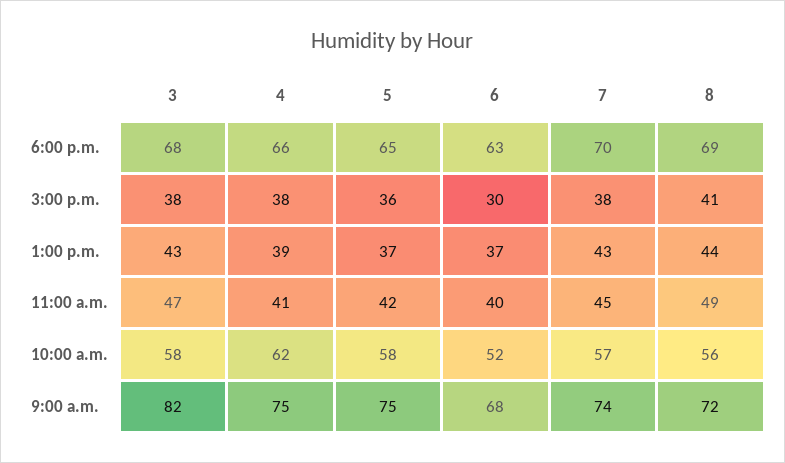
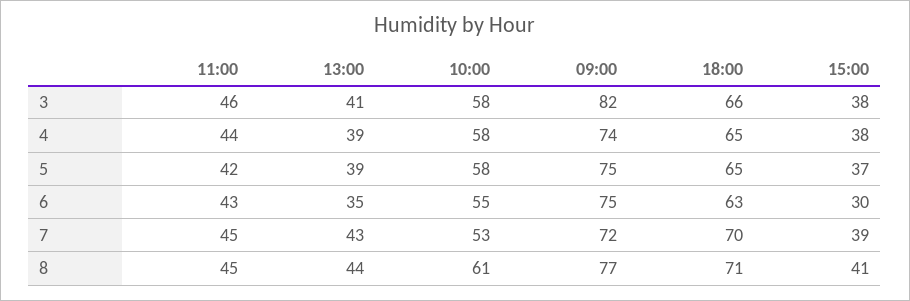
  {
    "3": {
-     "6:00 p.m.": 68,
+     "6:00 p.m.": 66,
      "3:00 p.m.": 38,
-     "1:00 p.m.": 43,
+     "1:00 p.m.": 41,
-     "11:00 a.m.": 47,
+     "11:00 a.m.": 46,
      "10:00 a.m.": 58,
      "9:00 a.m.": 82
    },
    "4": {
-     "6:00 p.m.": 66,
+     "6:00 p.m.": 65,
      "3:00 p.m.": 38,
      "1:00 p.m.": 39,
-     "11:00 a.m.": 41,
+     "11:00 a.m.": 44,
-     "10:00 a.m.": 62,
+     "10:00 a.m.": 58,
-     "9:00 a.m.": 75
+     "9:00 a.m.": 74
    },
    "5": {
      "6:00 p.m.": 65,
-     "3:00 p.m.": 36,
+     "3:00 p.m.": 37,
-     "1:00 p.m.": 37,
+     "1:00 p.m.": 39,
      "11:00 a.m.": 42,
      "10:00 a.m.": 58,
      "9:00 a.m.": 75
    },
    "6": {
      "6:00 p.m.": 63,
      "3:00 p.m.": 30,
-     "1:00 p.m.": 37,
+     "1:00 p.m.": 35,
-     "11:00 a.m.": 40,
+     "11:00 a.m.": 43,
-     "10:00 a.m.": 52,
+     "10:00 a.m.": 55,
-     "9:00 a.m.": 68
+     "9:00 a.m.": 75
    },
    "7": {
      "6:00 p.m.": 70,
-     "3:00 p.m.": 38,
+     "3:00 p.m.": 39,
      "1:00 p.m.": 43,
      "11:00 a.m.": 45,
-     "10:00 a.m.": 57,
+     "10:00 a.m.": 53,
-     "9:00 a.m.": 74
+     "9:00 a.m.": 72
    },
    "8": {
-     "6:00 p.m.": 69,
+     "6:00 p.m.": 71,
      "3:00 p.m.": 41,
      "1:00 p.m.": 44,
-     "11:00 a.m.": 49,
+     "11:00 a.m.": 45,
-     "10:00 a.m.": 56,
+     "10:00 a.m.": 61,
-     "9:00 a.m.": 72
+     "9:00 a.m.": 77
    }
  }

